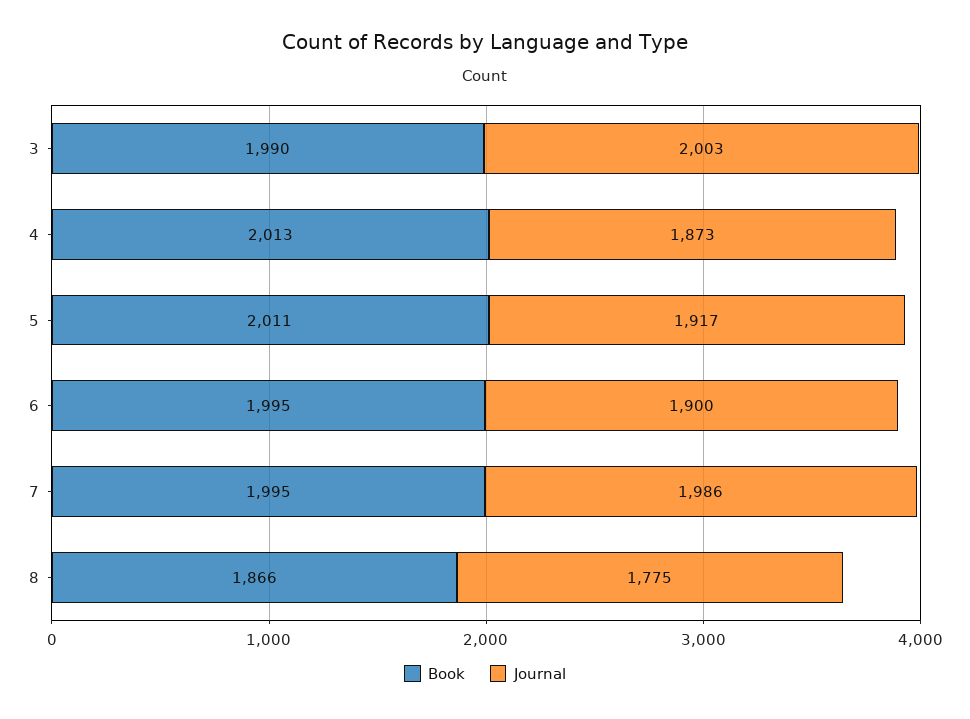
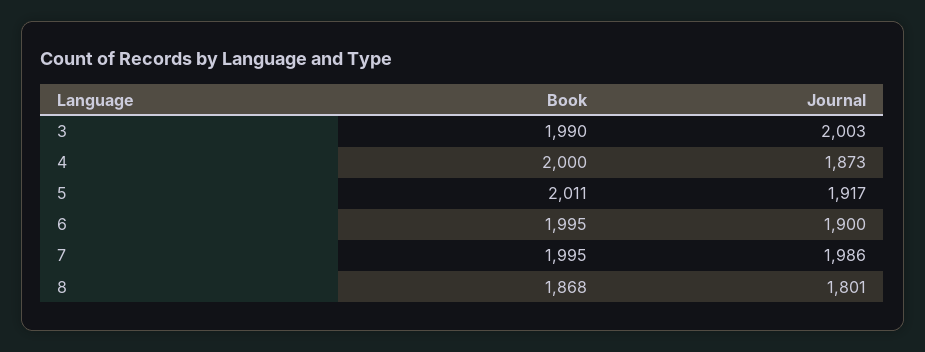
  {
    "Book": {
      "3": 1990,
-     "4": 2013,
+     "4": 2000,
      "5": 2011,
      "6": 1995,
      "7": 1995,
-     "8": 1866
+     "8": 1868
    },
    "Journal": {
      "3": 2003,
      "4": 1873,
      "5": 1917,
      "6": 1900,
      "7": 1986,
-     "8": 1775
+     "8": 1801
    }
  }

